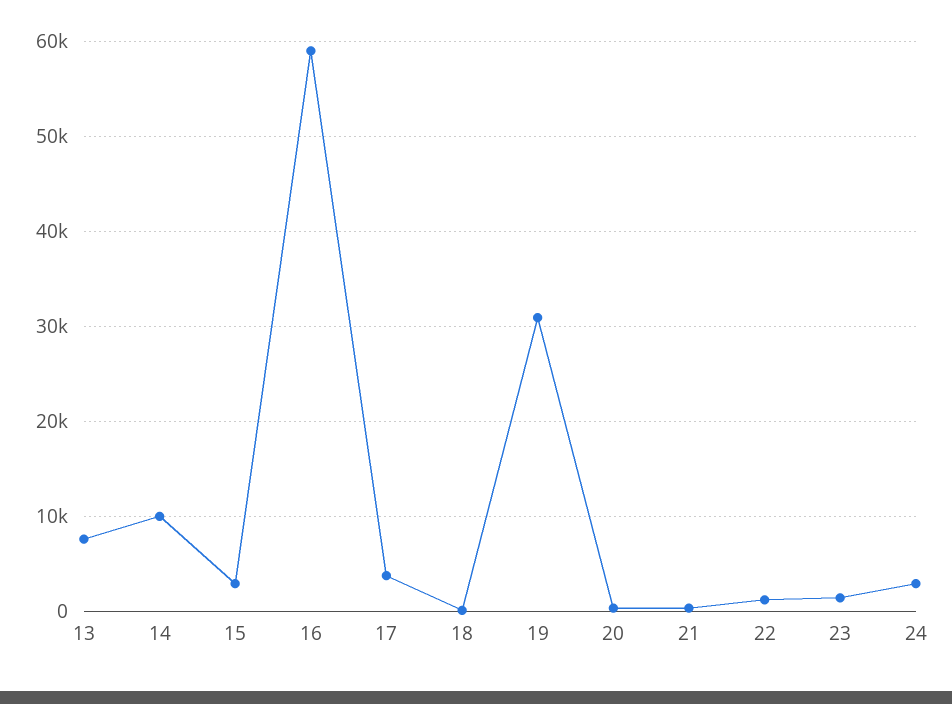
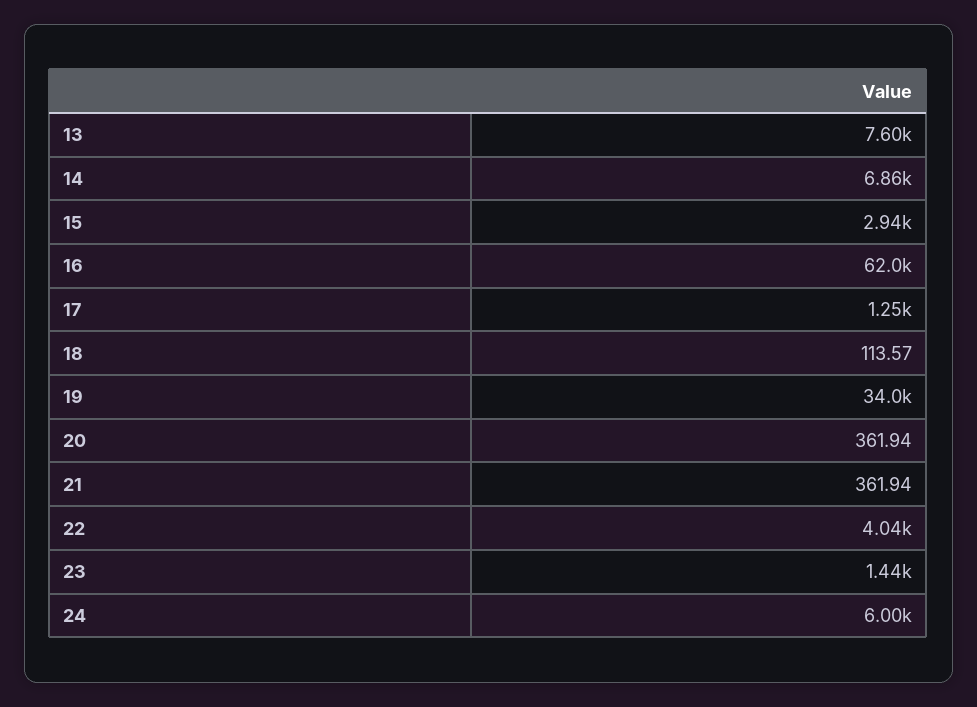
  {
    "13": 7600,
-   "14": 10000,
+   "14": 6860,
    "15": 2940,
-   "16": 59000,
+   "16": 62000,
-   "17": 4000,
+   "17": 1250,
    "18": 113.57,
-   "19": 31000,
+   "19": 34000,
    "20": 361.94,
    "21": 361.94,
-   "22": 1000,
+   "22": 4040,
    "23": 1440,
-   "24": 3000
+   "24": 6000
  }

